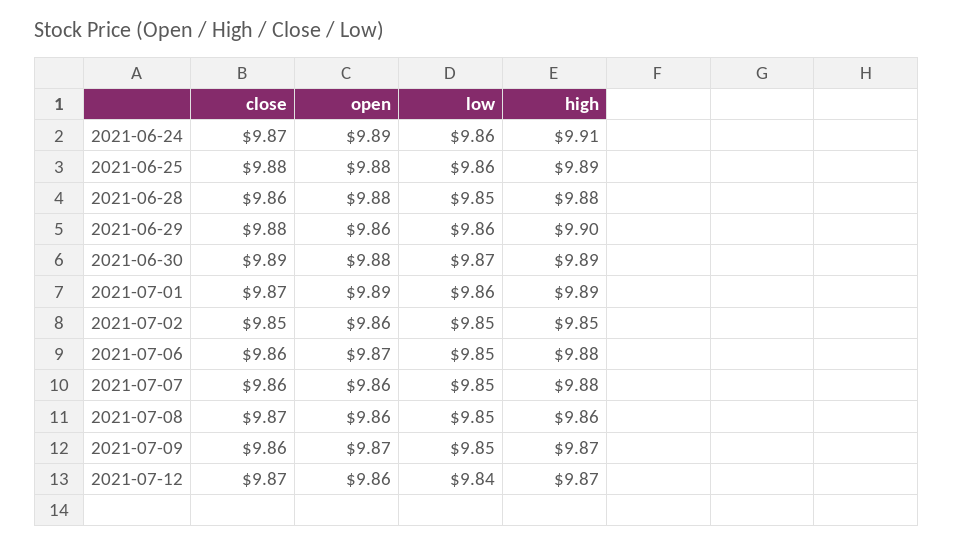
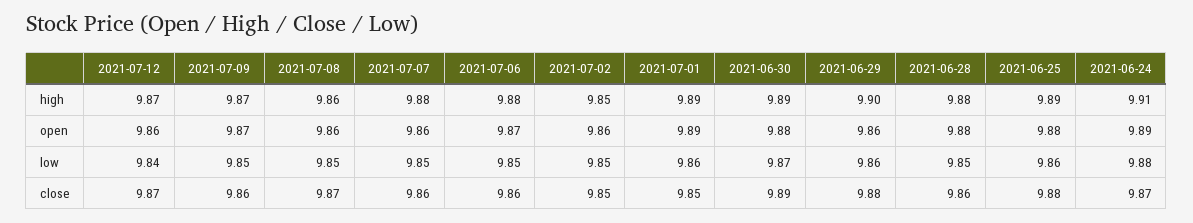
  {
    "close": {
      "2021-06-24": 9.87,
      "2021-06-25": 9.88,
      "2021-06-28": 9.86,
      "2021-06-29": 9.88,
      "2021-06-30": 9.89,
-     "2021-07-01": 9.87,
+     "2021-07-01": 9.85,
      "2021-07-02": 9.85,
      "2021-07-06": 9.86,
      "2021-07-07": 9.86,
      "2021-07-08": 9.87,
      "2021-07-09": 9.86,
      "2021-07-12": 9.87
    },
    "open": {
      "2021-06-24": 9.89,
      "2021-06-25": 9.88,
      "2021-06-28": 9.88,
      "2021-06-29": 9.86,
      "2021-06-30": 9.88,
      "2021-07-01": 9.89,
      "2021-07-02": 9.86,
      "2021-07-06": 9.87,
      "2021-07-07": 9.86,
      "2021-07-08": 9.86,
      "2021-07-09": 9.87,
      "2021-07-12": 9.86
    },
    "low": {
-     "2021-06-24": 9.86,
+     "2021-06-24": 9.88,
      "2021-06-25": 9.86,
      "2021-06-28": 9.85,
      "2021-06-29": 9.86,
      "2021-06-30": 9.87,
      "2021-07-01": 9.86,
      "2021-07-02": 9.85,
      "2021-07-06": 9.85,
      "2021-07-07": 9.85,
      "2021-07-08": 9.85,
      "2021-07-09": 9.85,
      "2021-07-12": 9.84
    },
    "high": {
      "2021-06-24": 9.91,
      "2021-06-25": 9.89,
      "2021-06-28": 9.88,
      "2021-06-29": 9.9,
      "2021-06-30": 9.89,
      "2021-07-01": 9.89,
      "2021-07-02": 9.85,
      "2021-07-06": 9.88,
      "2021-07-07": 9.88,
      "2021-07-08": 9.86,
      "2021-07-09": 9.87,
      "2021-07-12": 9.87
    }
  }

